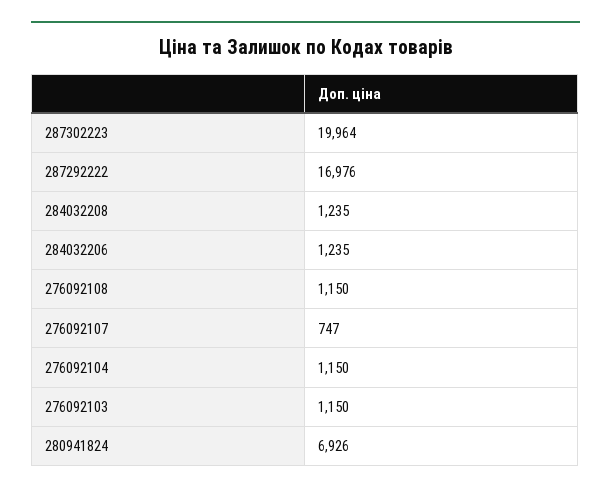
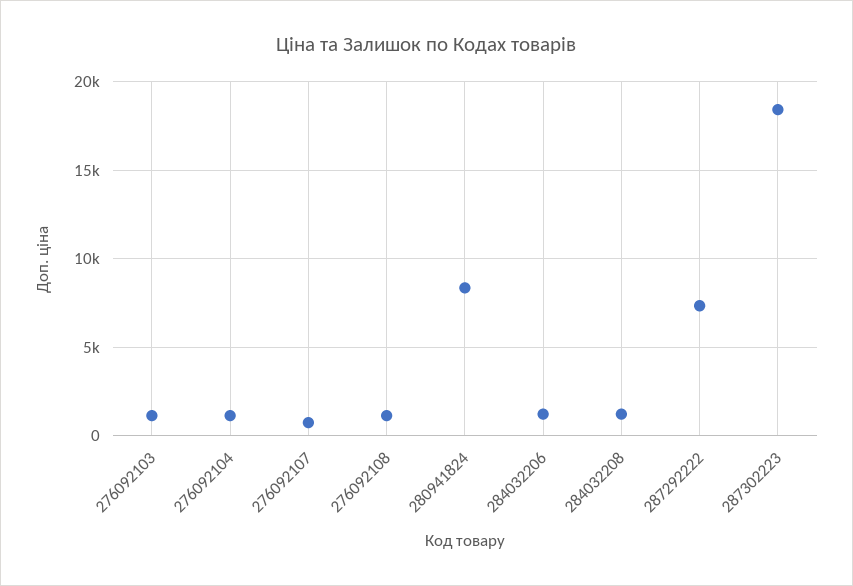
  {
-   "287302223": 19964,
+   "287302223": 18500,
-   "287292222": 16976,
+   "287292222": 7500,
    "284032208": 1235,
    "284032206": 1235,
    "276092108": 1150,
    "276092107": 747,
    "276092104": 1150,
    "276092103": 1150,
-   "280941824": 6926
+   "280941824": 8500
  }

